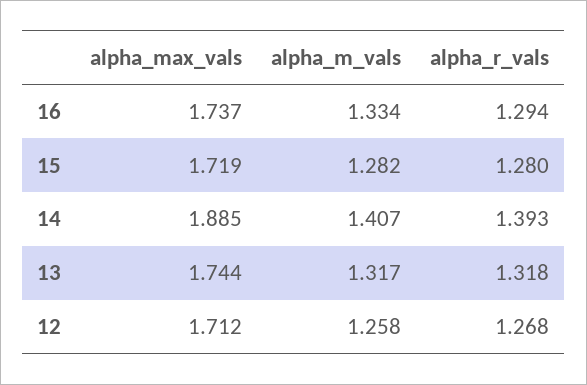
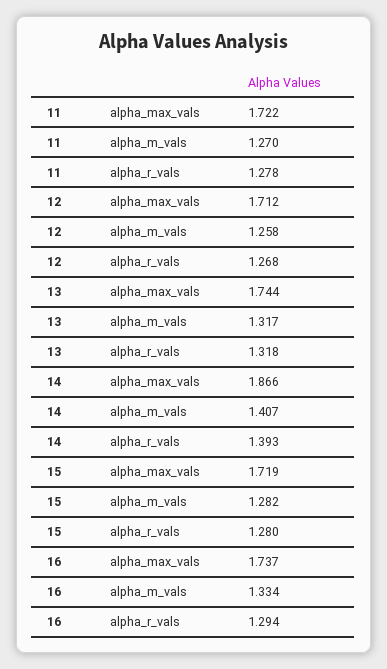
  {
    "alpha_max_vals": {
      "16": 1.737,
      "15": 1.719,
-     "14": 1.885,
+     "14": 1.866,
      "13": 1.744,
-     "12": 1.712
+     "12": 1.712,
+     "11": 1.722
    },
    "alpha_m_vals": {
      "16": 1.334,
      "15": 1.282,
      "14": 1.407,
      "13": 1.317,
-     "12": 1.258
+     "12": 1.258,
+     "11": 1.27
    },
    "alpha_r_vals": {
      "16": 1.294,
      "15": 1.28,
      "14": 1.393,
      "13": 1.318,
-     "12": 1.268
+     "12": 1.268,
+     "11": 1.278
    }
  }

